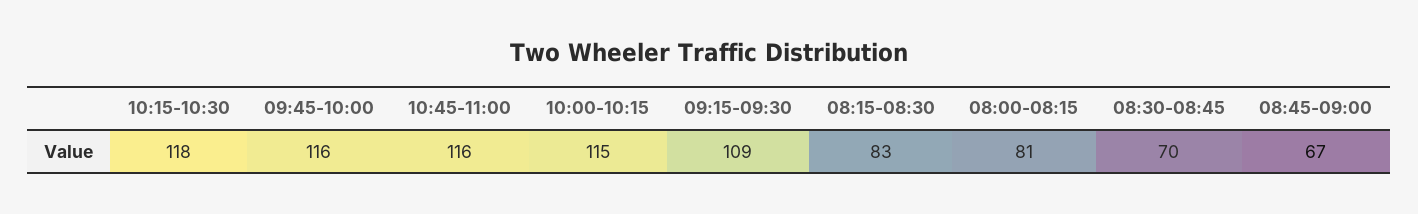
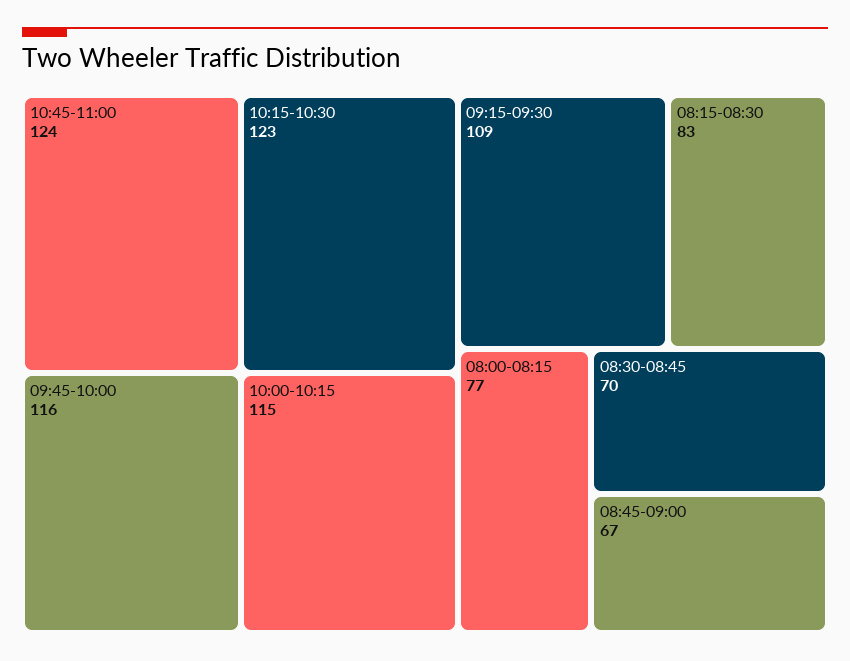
  {
-   "10:15-10:30": 118,
+   "10:15-10:30": 123,
    "09:45-10:00": 116,
-   "10:45-11:00": 116,
+   "10:45-11:00": 124,
    "10:00-10:15": 115,
    "09:15-09:30": 109,
    "08:15-08:30": 83,
-   "08:00-08:15": 81,
+   "08:00-08:15": 77,
    "08:30-08:45": 70,
    "08:45-09:00": 67
  }

